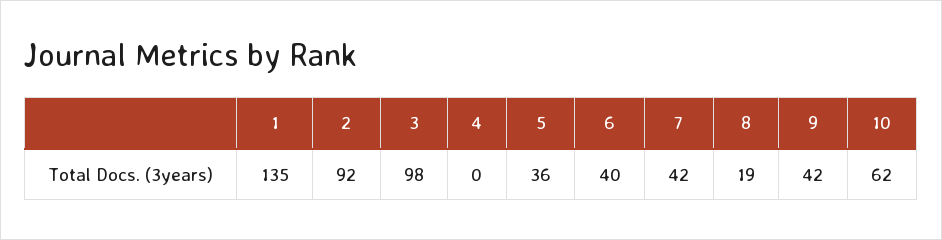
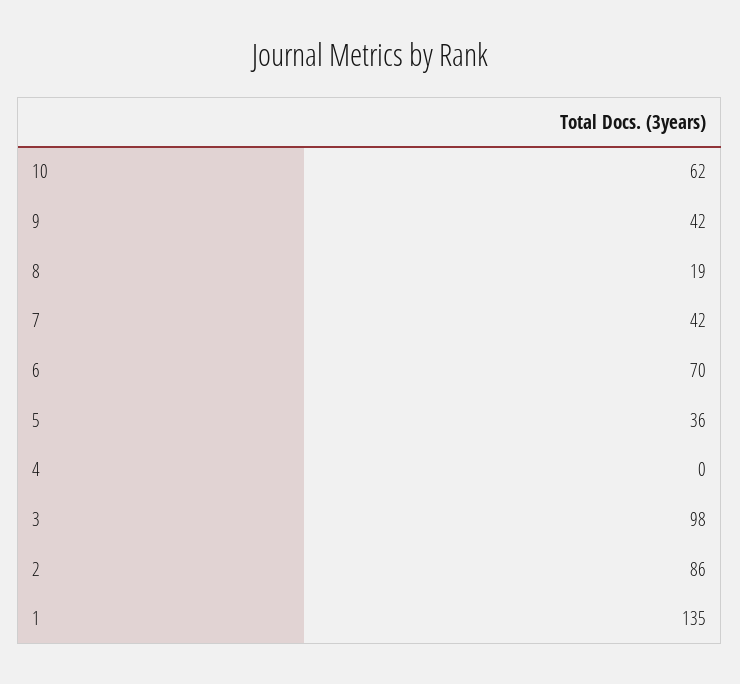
  {
    "1": 135,
-   "2": 92,
+   "2": 86,
    "3": 98,
    "4": 0,
    "5": 36,
-   "6": 40,
+   "6": 70,
    "7": 42,
    "8": 19,
    "9": 42,
    "10": 62
  }

